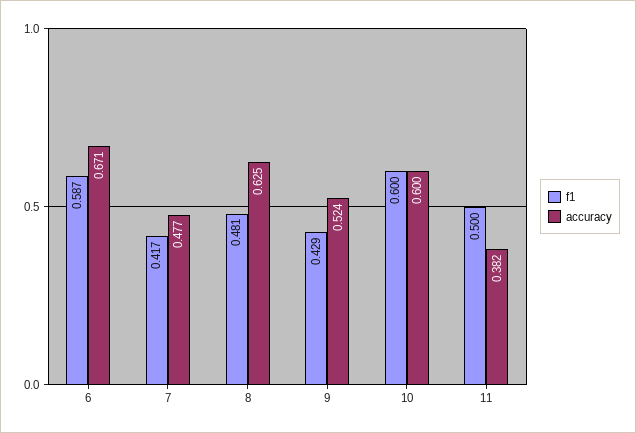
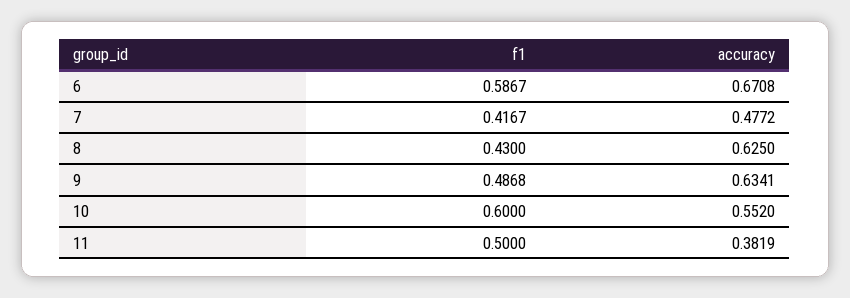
  {
    "f1": {
      "6": 0.5867,
      "7": 0.4167,
-     "8": 0.481,
+     "8": 0.43,
-     "9": 0.429,
+     "9": 0.4868,
      "10": 0.6,
      "11": 0.5
    },
    "accuracy": {
      "6": 0.6708,
      "7": 0.4772,
      "8": 0.625,
-     "9": 0.524,
+     "9": 0.6341,
-     "10": 0.6,
+     "10": 0.552,
      "11": 0.3819
    }
  }

